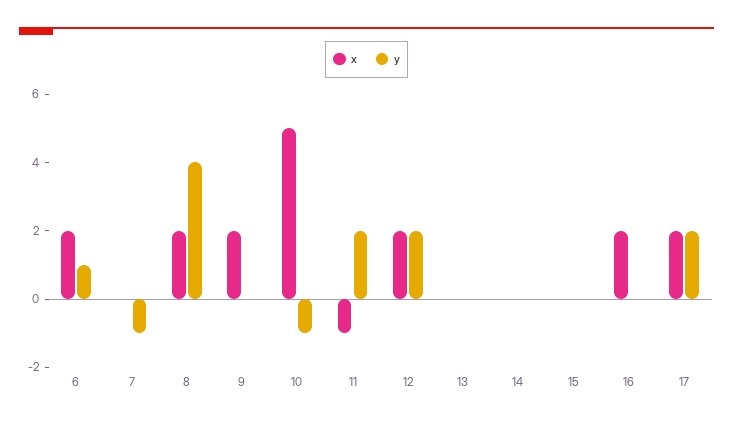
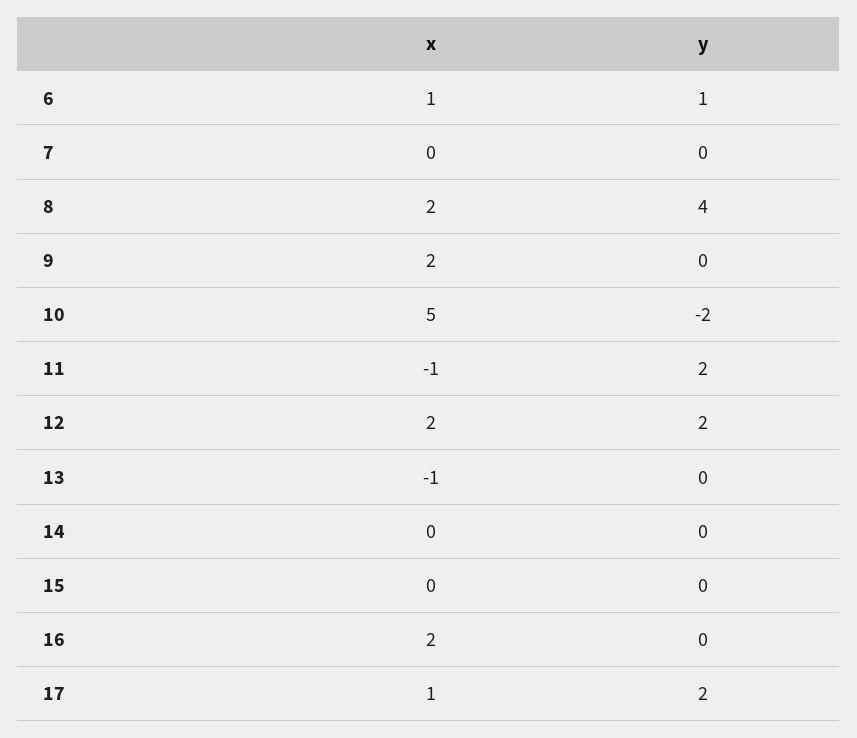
  {
    "x": {
-     "6": 2,
+     "6": 1,
      "7": 0,
      "8": 2,
      "9": 2,
      "10": 5,
      "11": -1,
      "12": 2,
-     "13": 0,
+     "13": -1,
      "14": 0,
      "15": 0,
      "16": 2,
-     "17": 2
+     "17": 1
    },
    "y": {
      "6": 1,
-     "7": -1,
+     "7": 0,
      "8": 4,
      "9": 0,
-     "10": -1,
+     "10": -2,
      "11": 2,
      "12": 2,
      "13": 0,
      "14": 0,
      "15": 0,
      "16": 0,
      "17": 2
    }
  }

